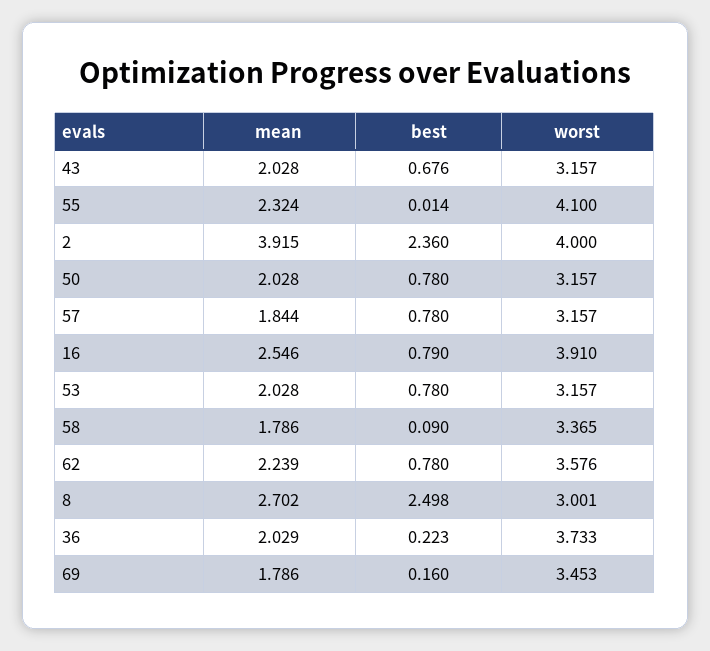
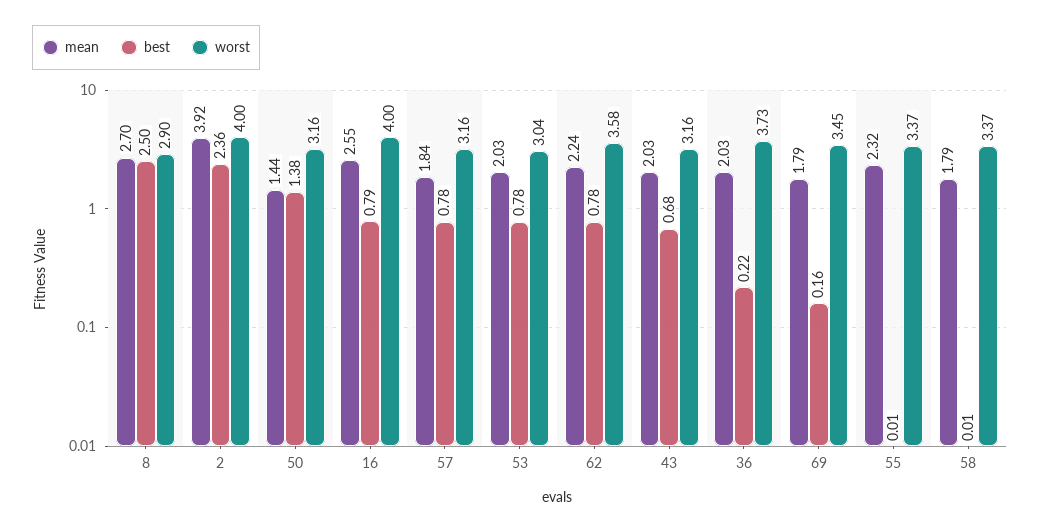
  {
    "mean": {
      "43": 2.028,
      "55": 2.324,
      "2": 3.915,
-     "50": 2.028,
+     "50": 1.44,
      "57": 1.844,
      "16": 2.546,
      "53": 2.028,
      "58": 1.786,
      "62": 2.239,
      "8": 2.702,
      "36": 2.029,
      "69": 1.786
    },
    "best": {
      "43": 0.676,
      "55": 0.014,
      "2": 2.36,
-     "50": 0.78,
+     "50": 1.38,
      "57": 0.78,
      "16": 0.79,
      "53": 0.78,
-     "58": 0.09,
+     "58": 0.01,
      "62": 0.78,
      "8": 2.498,
      "36": 0.223,
      "69": 0.16
    },
    "worst": {
      "43": 3.157,
-     "55": 4.1,
+     "55": 3.37,
      "2": 4,
      "50": 3.157,
      "57": 3.157,
-     "16": 3.91,
+     "16": 4,
-     "53": 3.157,
+     "53": 3.04,
      "58": 3.365,
      "62": 3.576,
-     "8": 3.001,
+     "8": 2.9,
      "36": 3.733,
      "69": 3.453
    }
  }

